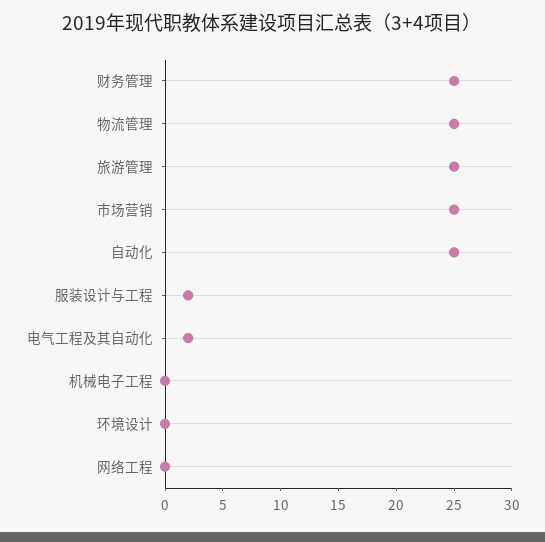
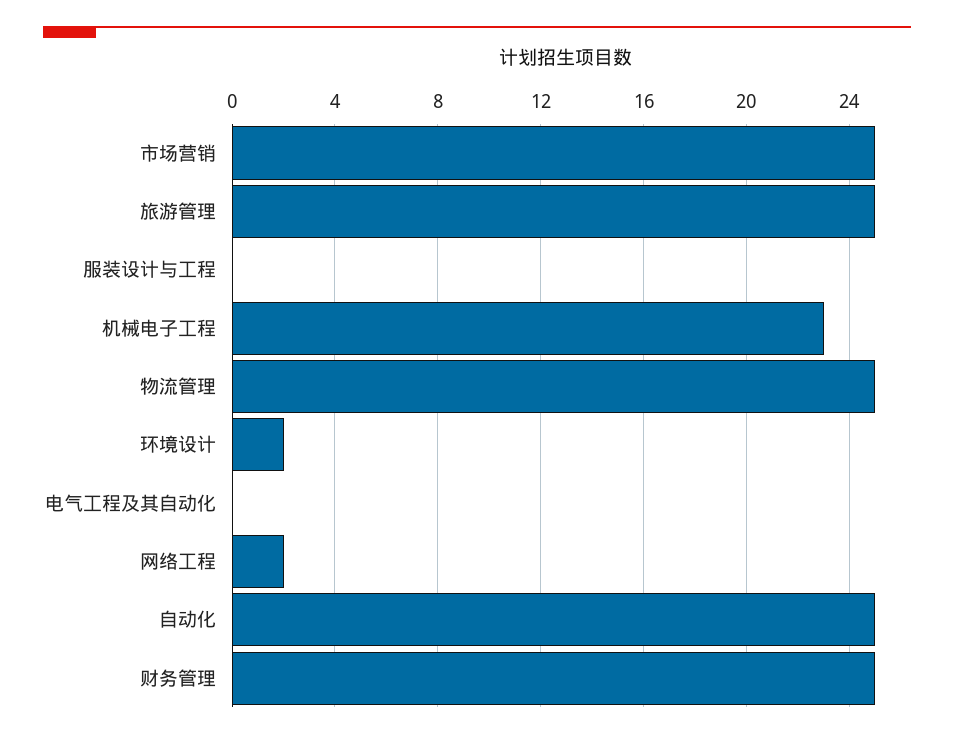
  {
    "财务管理": 25,
    "物流管理": 25,
    "旅游管理": 25,
    "市场营销": 25,
    "自动化": 25,
-   "服装设计与工程": 2,
+   "服装设计与工程": 0,
-   "电气工程及其自动化": 2,
+   "电气工程及其自动化": 0,
-   "机械电子工程": 0,
+   "机械电子工程": 23,
-   "环境设计": 0,
+   "环境设计": 2,
-   "网络工程": 0
+   "网络工程": 2
  }

